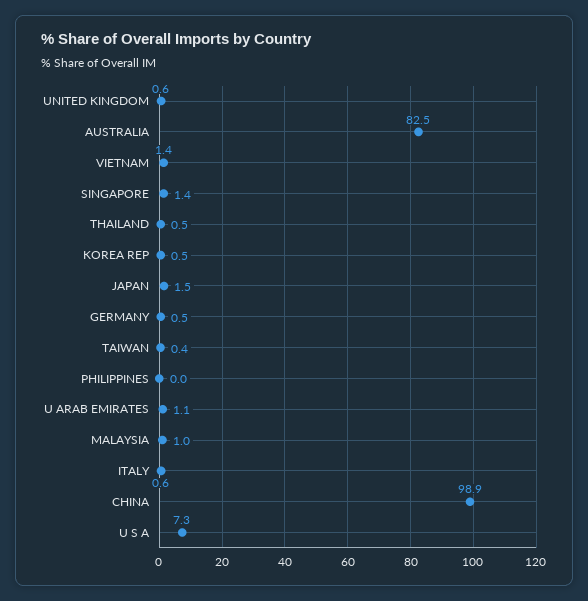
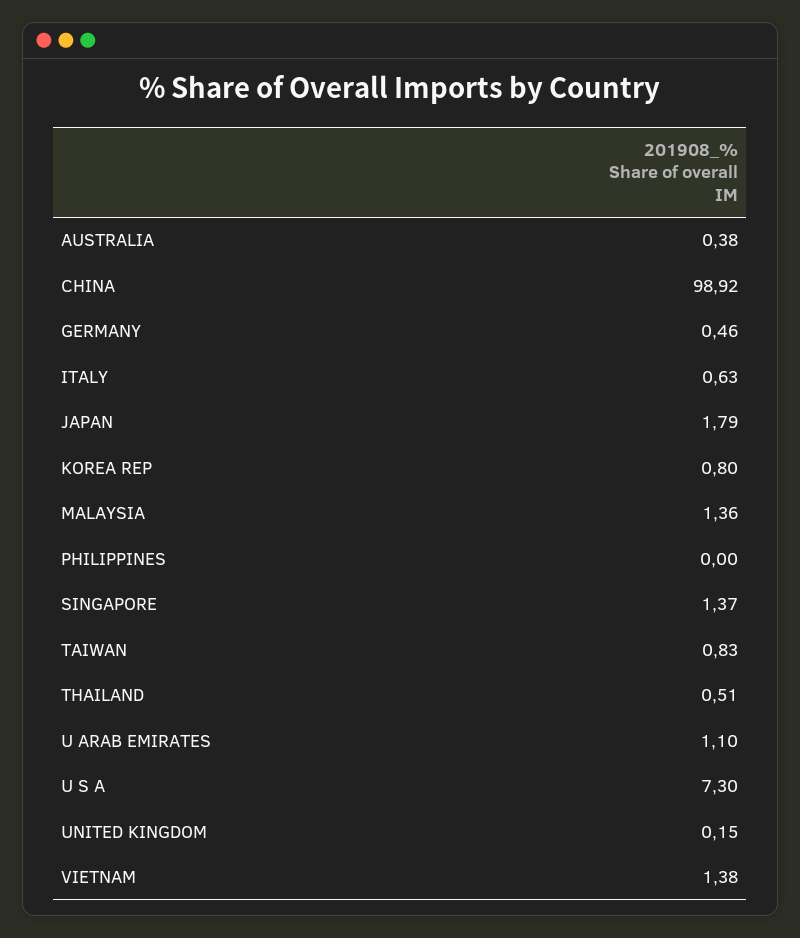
  {
-   "UNITED KINGDOM": 0.6,
+   "UNITED KINGDOM": 0.15,
-   "AUSTRALIA": 82.5,
+   "AUSTRALIA": 0.38,
    "VIETNAM": 1.38,
    "SINGAPORE": 1.37,
    "THAILAND": 0.51,
-   "KOREA REP": 0.5,
+   "KOREA REP": 0.8,
-   "JAPAN": 1.5,
+   "JAPAN": 1.79,
    "GERMANY": 0.46,
-   "TAIWAN": 0.4,
+   "TAIWAN": 0.83,
    "PHILIPPINES": 0,
    "U ARAB EMIRATES": 1.1,
-   "MALAYSIA": 1,
+   "MALAYSIA": 1.36,
    "ITALY": 0.63,
    "CHINA": 98.92,
    "U S A": 7.3
  }

